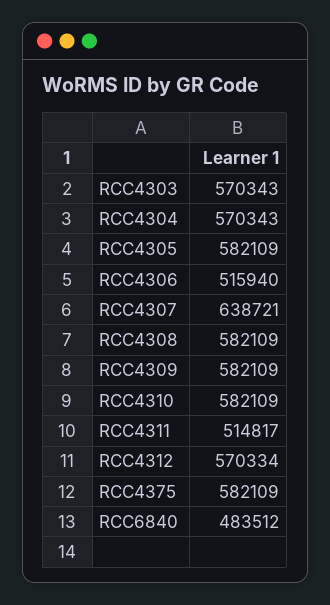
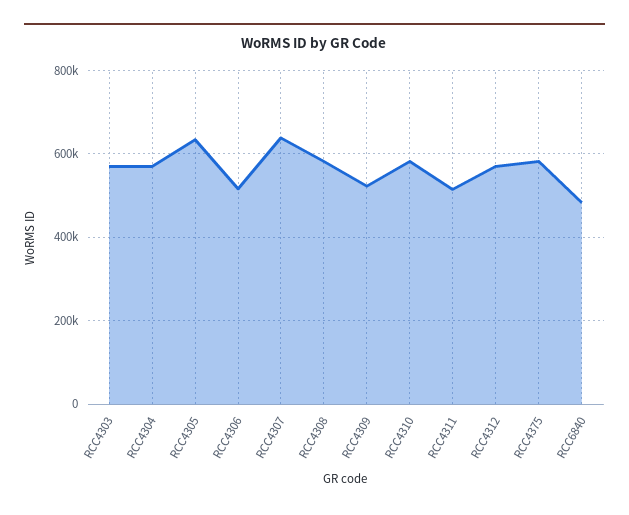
  {
    "RCC4303": 570343,
    "RCC4304": 570343,
-   "RCC4305": 582109,
+   "RCC4305": 640000,
    "RCC4306": 515940,
    "RCC4307": 638721,
    "RCC4308": 582109,
-   "RCC4309": 582109,
+   "RCC4309": 520000,
    "RCC4310": 582109,
    "RCC4311": 514817,
    "RCC4312": 570334,
    "RCC4375": 582109,
    "RCC6840": 483512
  }

